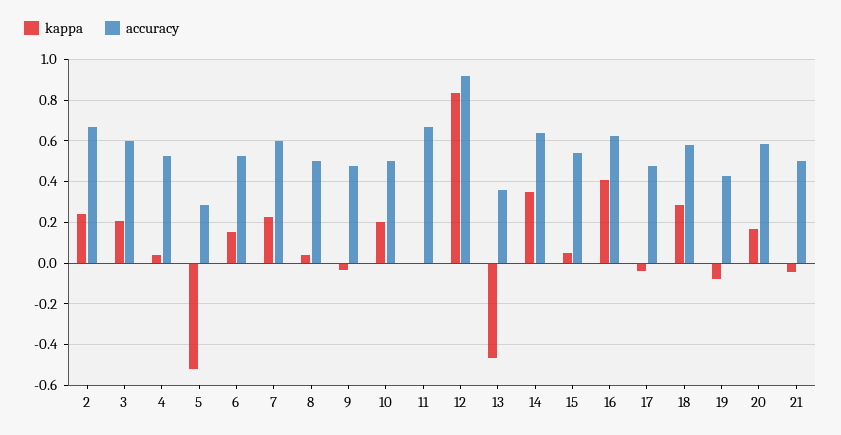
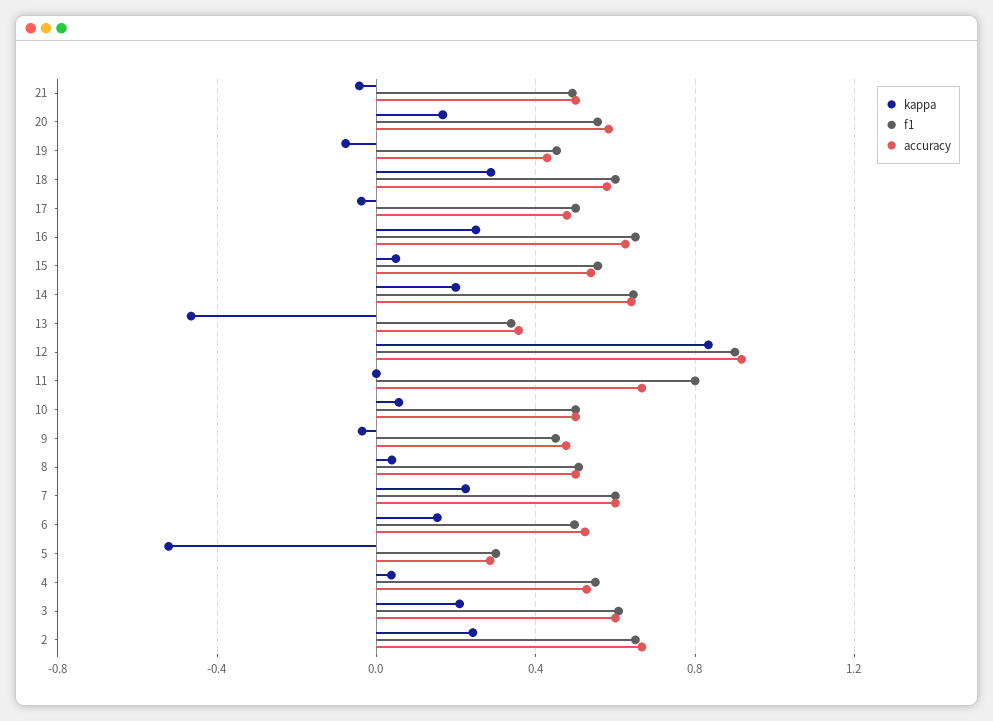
  {
    "kappa": {
      "2": 0.25,
      "3": 0.2,
      "4": 0.05,
      "5": -0.5,
      "6": 0.15,
      "7": 0.2,
      "8": 0.05,
      "9": -0.05,
-     "10": 0.2,
+     "10": 0.05,
      "11": 0,
      "12": 0.85,
      "13": -0.45,
-     "14": 0.35,
+     "14": 0.2,
      "15": 0.05,
-     "16": 0.4,
+     "16": 0.25,
      "17": -0.05,
      "18": 0.3,
      "19": -0.1,
      "20": 0.15,
      "21": -0.05
    },
    "accuracy": {
      "2": 0.65,
      "3": 0.6,
      "4": 0.55,
      "5": 0.3,
      "6": 0.5,
      "7": 0.6,
      "8": 0.5,
      "9": 0.5,
      "10": 0.5,
      "11": 0.65,
      "12": 0.9,
      "13": 0.35,
      "14": 0.65,
      "15": 0.55,
      "16": 0.65,
      "17": 0.5,
      "18": 0.6,
      "19": 0.45,
      "20": 0.6,
      "21": 0.5
-   }
+   },
+   "f1": {
+     "21": 0.5,
+     "20": 0.55,
+     "19": 0.45,
+     "18": 0.6,
+     "17": 0.5,
+     "16": 0.65,
+     "15": 0.55,
+     "14": 0.65,
+     "13": 0.35,
+     "12": 0.9,
+     "11": 0.8,
+     "10": 0.5,
+     "9": 0.45,
+     "8": 0.5,
+     "7": 0.6,
+     "6": 0.5,
+     "5": 0.3,
+     "4": 0.55,
+     "3": 0.6,
+     "2": 0.65
+   }
  }

